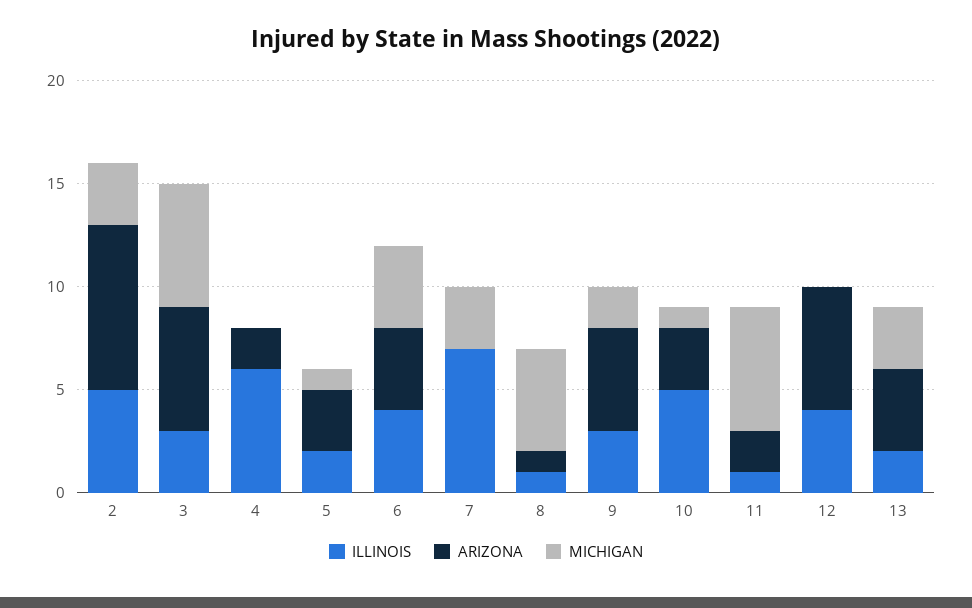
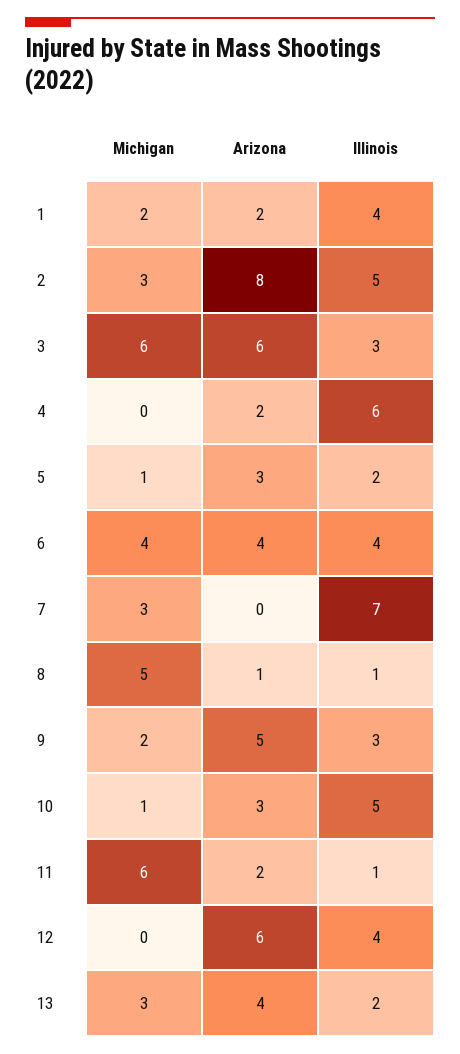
  {
    "ILLINOIS": {
      "2": 5,
      "3": 3,
      "4": 6,
      "5": 2,
      "6": 4,
      "7": 7,
      "8": 1,
      "9": 3,
      "10": 5,
      "11": 1,
      "12": 4,
-     "13": 2
+     "13": 2,
+     "1": 4
    },
    "ARIZONA": {
      "2": 8,
      "3": 6,
      "4": 2,
      "5": 3,
      "6": 4,
      "7": 0,
      "8": 1,
      "9": 5,
      "10": 3,
      "11": 2,
      "12": 6,
-     "13": 4
+     "13": 4,
+     "1": 2
    },
    "MICHIGAN": {
      "2": 3,
      "3": 6,
      "4": 0,
      "5": 1,
      "6": 4,
      "7": 3,
      "8": 5,
      "9": 2,
      "10": 1,
      "11": 6,
      "12": 0,
-     "13": 3
+     "13": 3,
+     "1": 2
    }
  }

